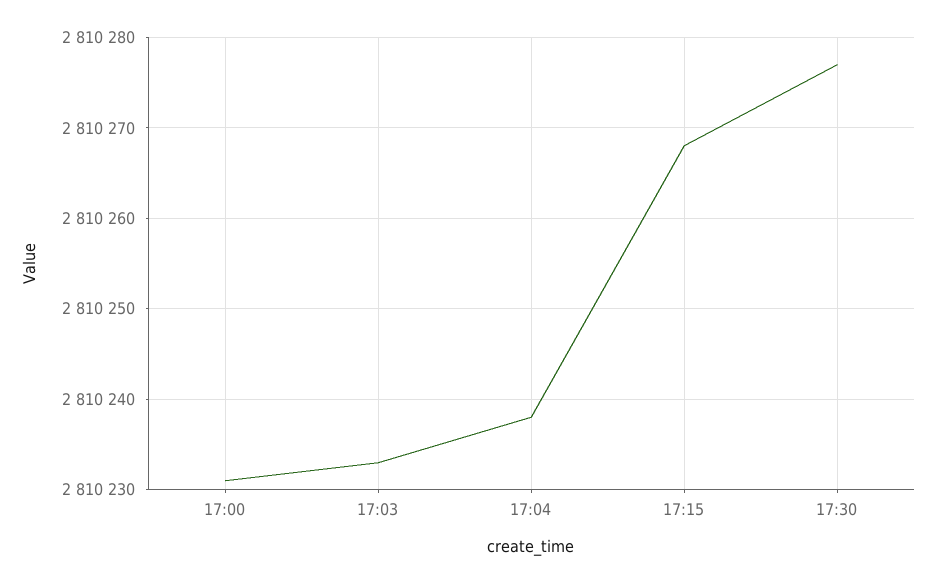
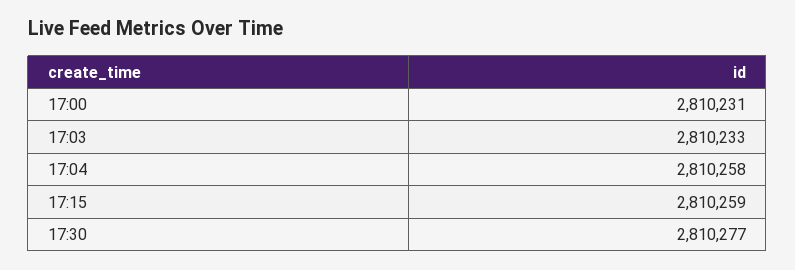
  {
    "17:00": 2810231,
    "17:03": 2810233,
-   "17:04": 2810238,
+   "17:04": 2810258,
-   "17:15": 2810268,
+   "17:15": 2810259,
    "17:30": 2810277
  }

